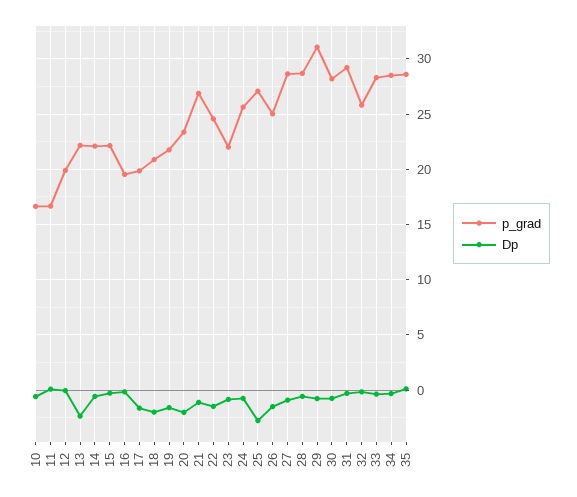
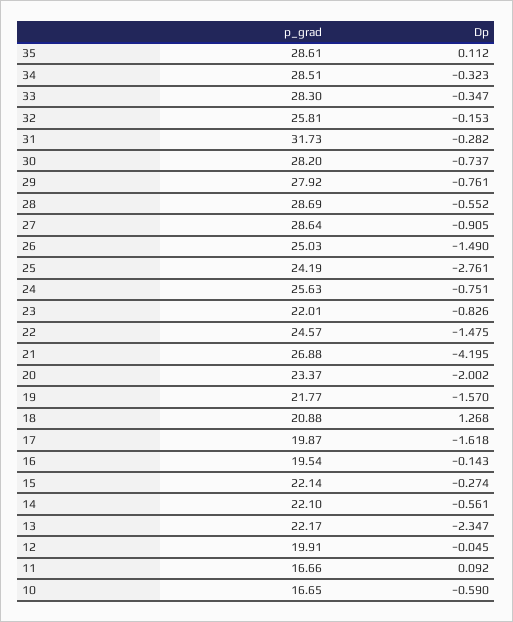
  {
    "p_grad": {
      "10": 16.65,
      "11": 16.66,
      "12": 19.91,
      "13": 22.17,
      "14": 22.1,
      "15": 22.14,
      "16": 19.54,
      "17": 19.87,
      "18": 20.88,
      "19": 21.77,
      "20": 23.37,
      "21": 26.88,
      "22": 24.57,
      "23": 22.01,
      "24": 25.63,
-     "25": 27,
+     "25": 24.19,
      "26": 25.03,
      "27": 28.64,
      "28": 28.69,
-     "29": 31,
+     "29": 27.92,
      "30": 28.2,
-     "31": 29,
+     "31": 31.73,
      "32": 25.81,
      "33": 28.3,
      "34": 28.51,
      "35": 28.61
    },
    "Dp": {
      "10": -0.59,
      "11": 0.092,
      "12": -0.045,
      "13": -2.347,
      "14": -0.561,
      "15": -0.274,
      "16": -0.143,
      "17": -1.618,
-     "18": -2,
+     "18": 1.268,
      "19": -1.57,
      "20": -2.002,
-     "21": -1,
+     "21": -4.195,
      "22": -1.475,
      "23": -0.826,
      "24": -0.751,
      "25": -2.761,
      "26": -1.49,
      "27": -0.905,
      "28": -0.552,
      "29": -0.761,
      "30": -0.737,
      "31": -0.282,
      "32": -0.153,
      "33": -0.347,
      "34": -0.323,
      "35": 0.112
    }
  }

